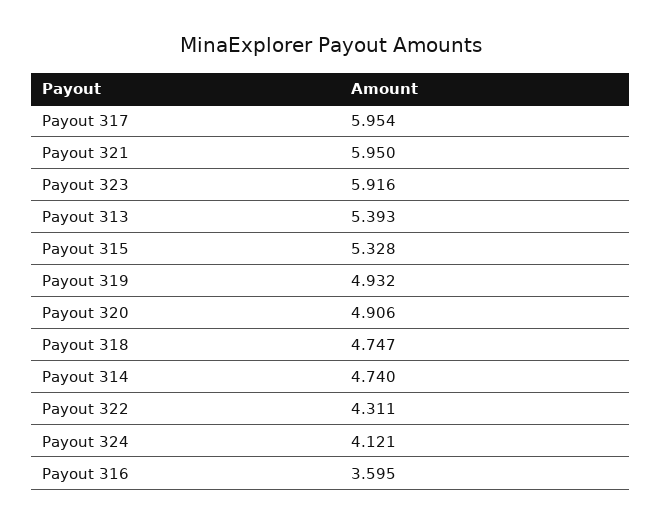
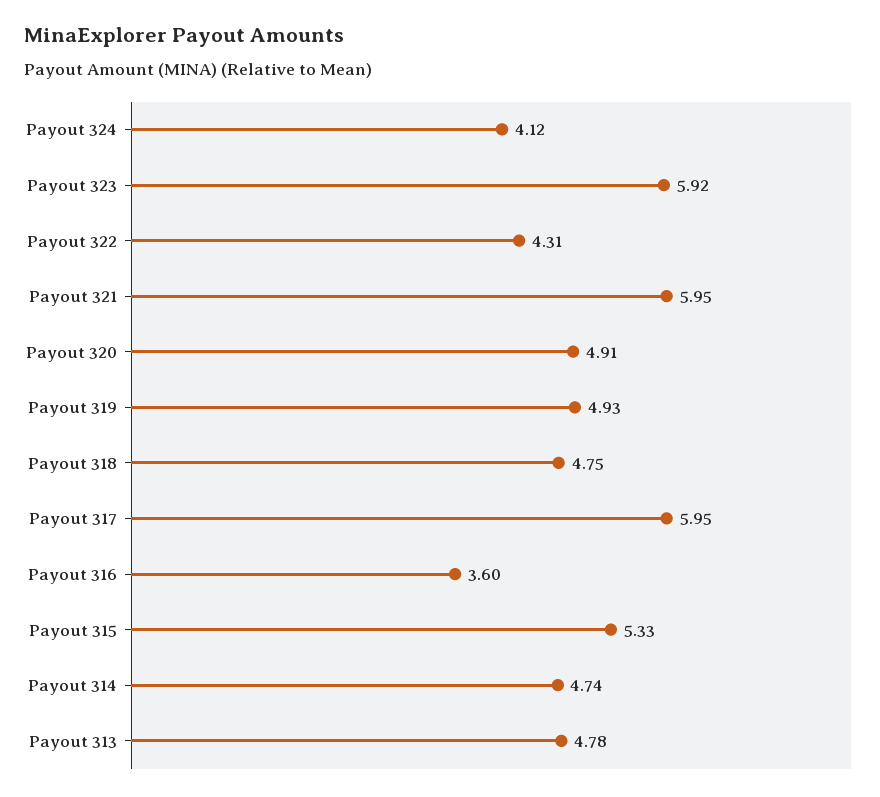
  {
    "Payout 317": 5.954,
    "Payout 321": 5.95,
    "Payout 323": 5.916,
-   "Payout 313": 5.393,
+   "Payout 313": 4.78,
    "Payout 315": 5.328,
    "Payout 319": 4.932,
    "Payout 320": 4.906,
    "Payout 318": 4.747,
    "Payout 314": 4.74,
    "Payout 322": 4.311,
    "Payout 324": 4.121,
    "Payout 316": 3.595
  }

